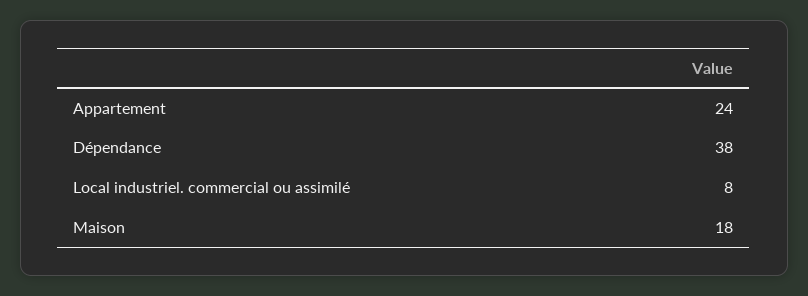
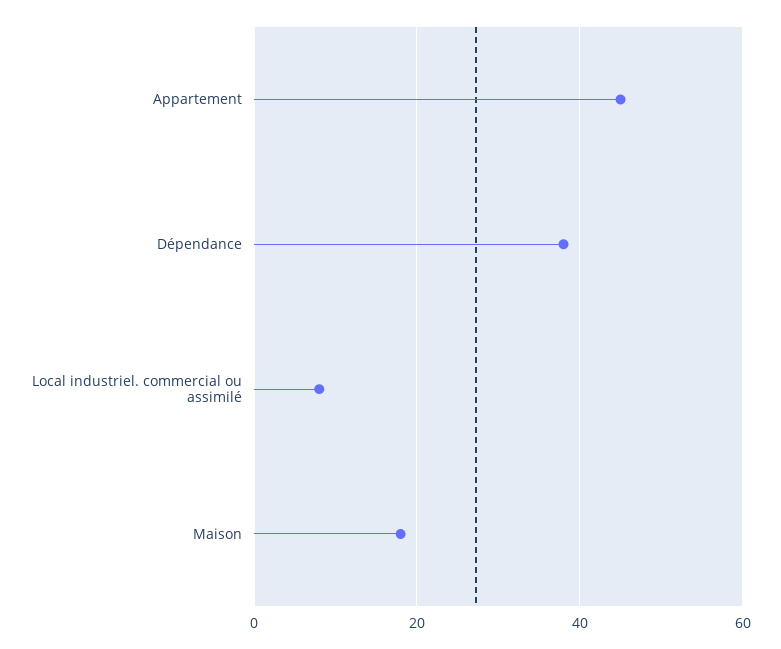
  {
-   "Appartement": 24,
+   "Appartement": 45,
    "Dépendance": 38,
    "Local industriel. commercial ou assimilé": 8,
    "Maison": 18
  }

